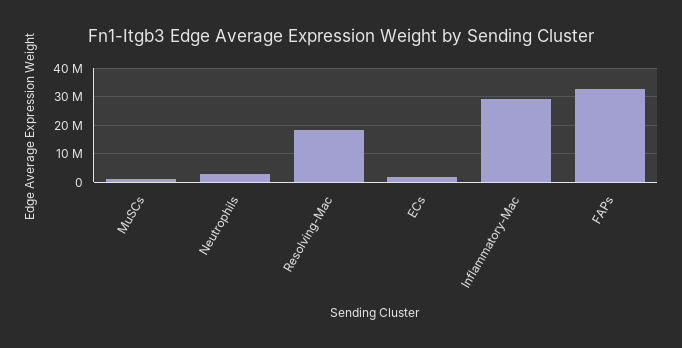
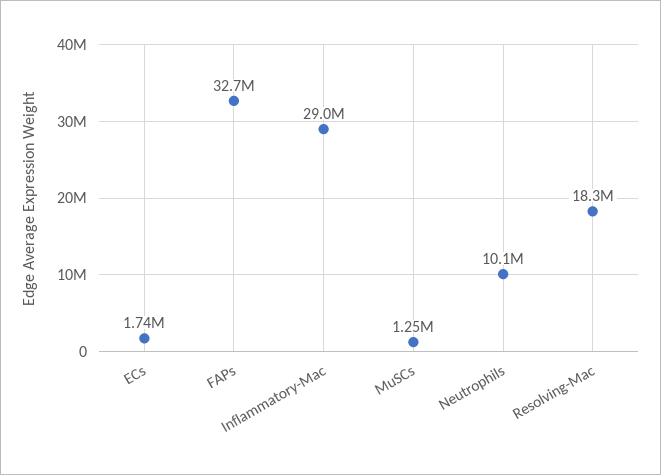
  {
    "MuSCs": 1250000,
-   "Neutrophils": 2500000,
+   "Neutrophils": 10100000,
    "Resolving-Mac": 18300000,
    "ECs": 1740000,
    "Inflammatory-Mac": 29000000,
    "FAPs": 32700000
  }

